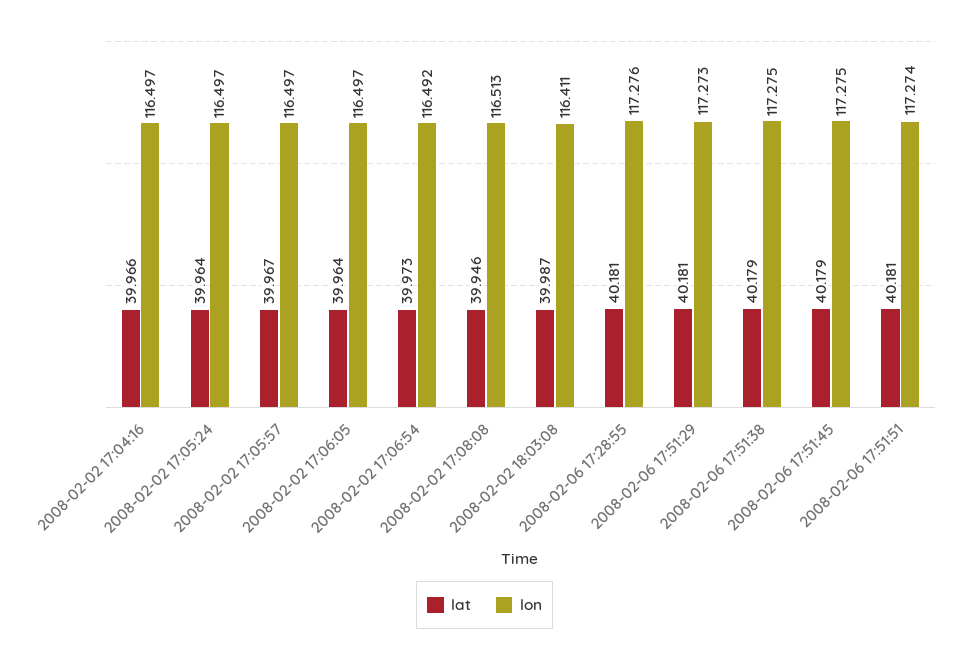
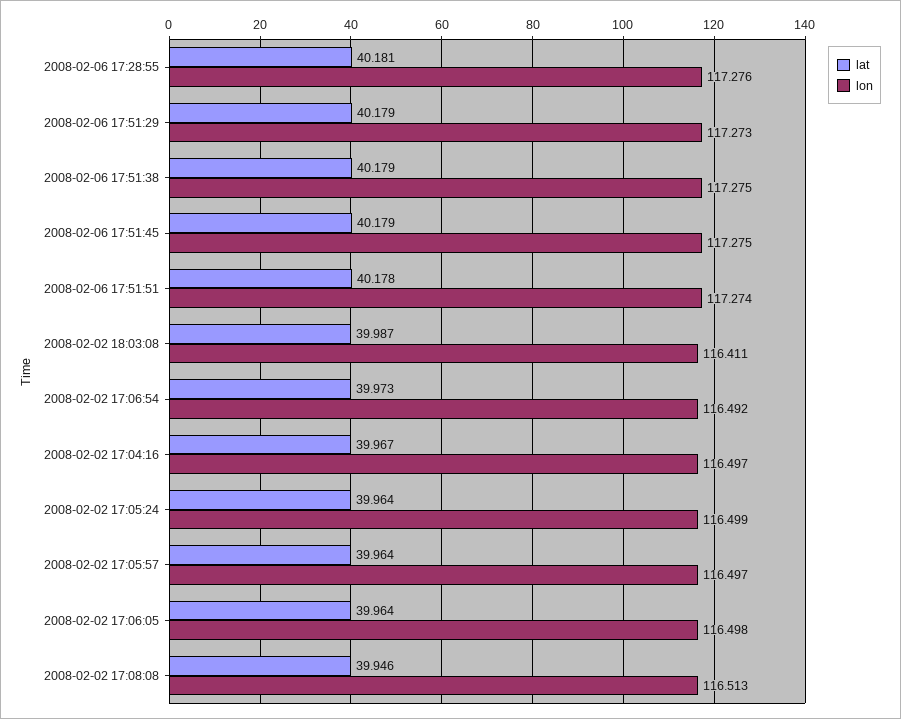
  {
    "lat": {
-     "2008-02-02 17:04:16": 39.966,
+     "2008-02-02 17:04:16": 39.967,
      "2008-02-02 17:05:24": 39.964,
-     "2008-02-02 17:05:57": 39.967,
+     "2008-02-02 17:05:57": 39.964,
      "2008-02-02 17:06:05": 39.964,
      "2008-02-02 17:06:54": 39.973,
      "2008-02-02 17:08:08": 39.946,
      "2008-02-02 18:03:08": 39.987,
      "2008-02-06 17:28:55": 40.181,
-     "2008-02-06 17:51:29": 40.181,
+     "2008-02-06 17:51:29": 40.179,
      "2008-02-06 17:51:38": 40.179,
      "2008-02-06 17:51:45": 40.179,
-     "2008-02-06 17:51:51": 40.181
+     "2008-02-06 17:51:51": 40.178
    },
    "lon": {
      "2008-02-02 17:04:16": 116.497,
-     "2008-02-02 17:05:24": 116.497,
+     "2008-02-02 17:05:24": 116.499,
      "2008-02-02 17:05:57": 116.497,
-     "2008-02-02 17:06:05": 116.497,
+     "2008-02-02 17:06:05": 116.498,
      "2008-02-02 17:06:54": 116.492,
      "2008-02-02 17:08:08": 116.513,
      "2008-02-02 18:03:08": 116.411,
      "2008-02-06 17:28:55": 117.276,
      "2008-02-06 17:51:29": 117.273,
      "2008-02-06 17:51:38": 117.275,
      "2008-02-06 17:51:45": 117.275,
      "2008-02-06 17:51:51": 117.274
    }
  }

